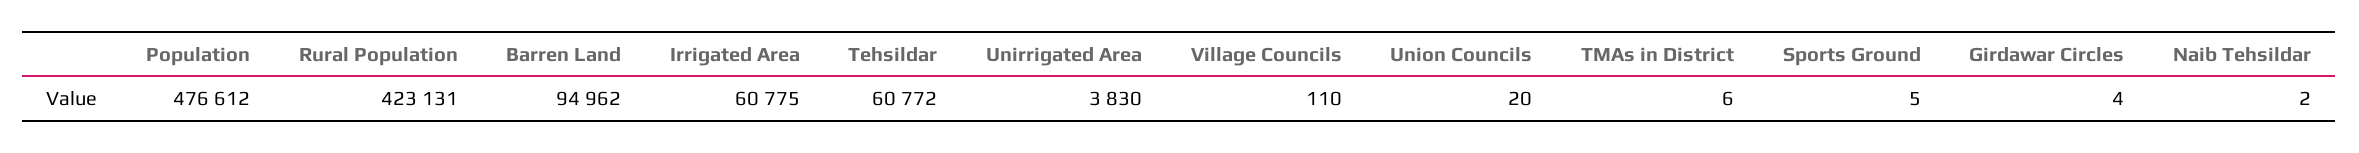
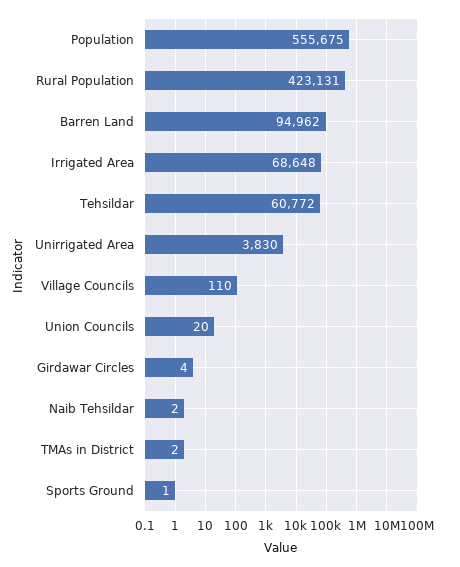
  {
-   "Population": 476612,
+   "Population": 555675,
    "Rural Population": 423131,
    "Barren Land": 94962,
-   "Irrigated Area": 60775,
+   "Irrigated Area": 68648,
    "Tehsildar": 60772,
    "Unirrigated Area": 3830,
    "Village Councils": 110,
    "Union Councils": 20,
-   "TMAs in District": 6,
+   "TMAs in District": 2,
-   "Sports Ground": 5,
+   "Sports Ground": 1,
    "Girdawar Circles": 4,
    "Naib Tehsildar": 2
  }

